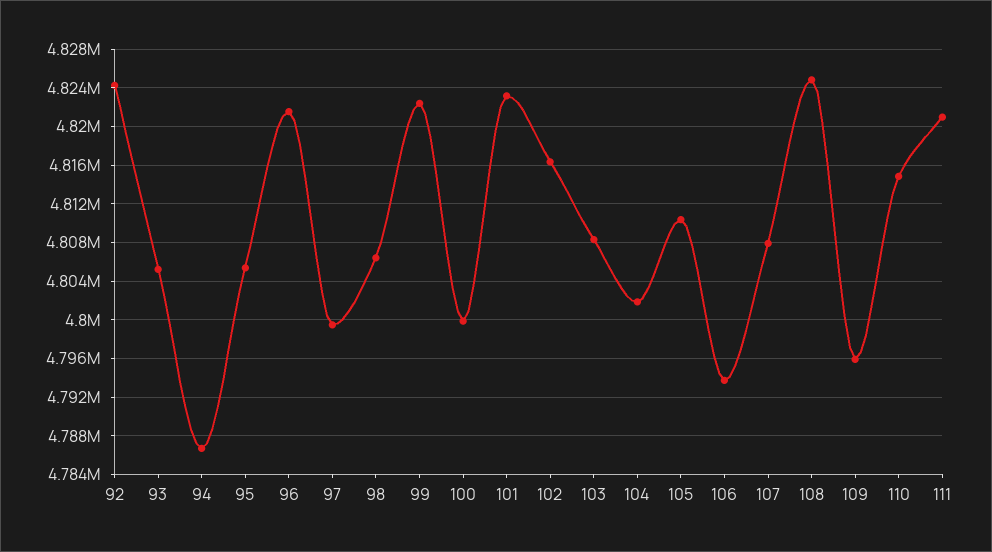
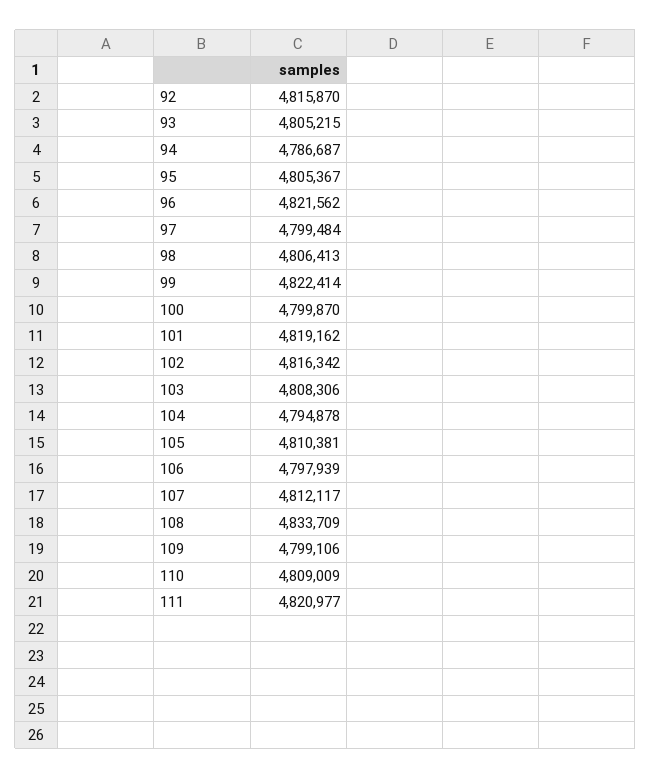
  {
-   "92": 4824000,
+   "92": 4815870,
    "93": 4805215,
    "94": 4786687,
    "95": 4805367,
    "96": 4821562,
    "97": 4799484,
    "98": 4806413,
    "99": 4822414,
    "100": 4799870,
-   "101": 4823000,
+   "101": 4819162,
    "102": 4816342,
    "103": 4808306,
-   "104": 4802000,
+   "104": 4794878,
    "105": 4810381,
-   "106": 4794000,
+   "106": 4797939,
-   "107": 4808000,
+   "107": 4812117,
-   "108": 4825000,
+   "108": 4833709,
-   "109": 4796000,
+   "109": 4799106,
-   "110": 4815000,
+   "110": 4809009,
    "111": 4820977
  }

